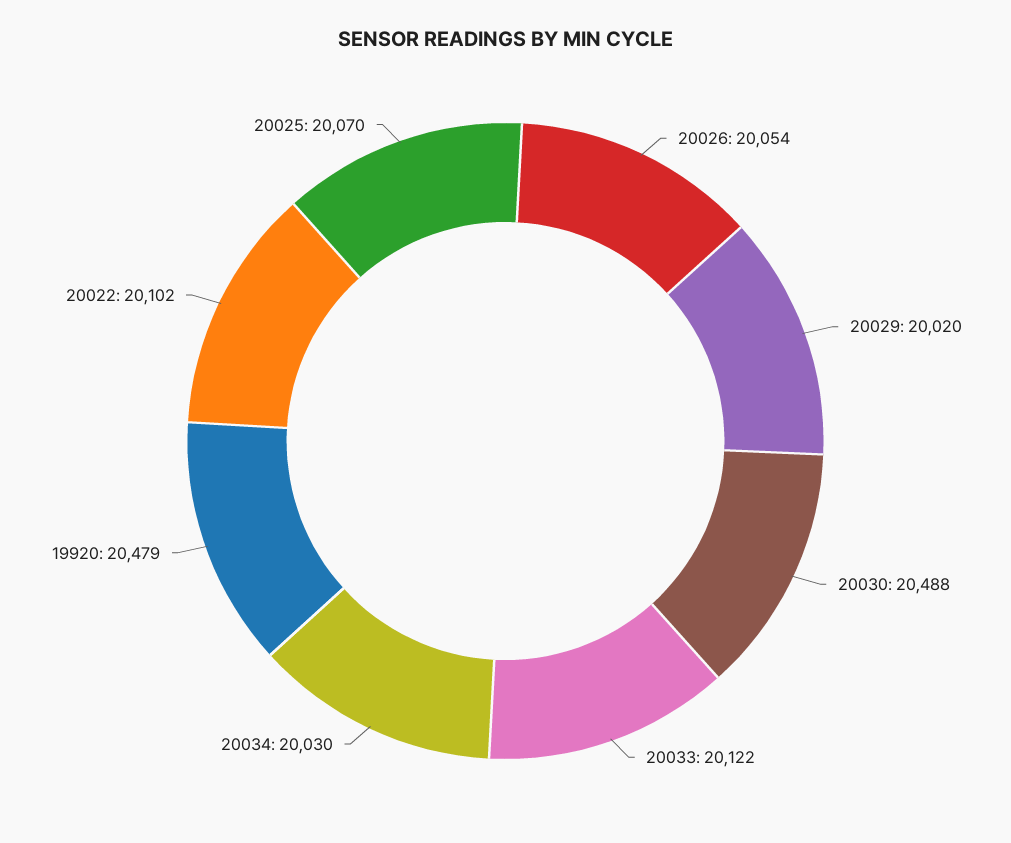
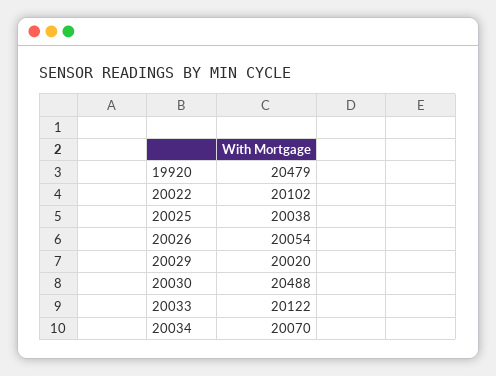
  {
    "20026": 20054,
    "20029": 20020,
    "20030": 20488,
    "20033": 20122,
-   "20034": 20030,
+   "20034": 20070,
    "19920": 20479,
    "20022": 20102,
-   "20025": 20070
+   "20025": 20038
  }

